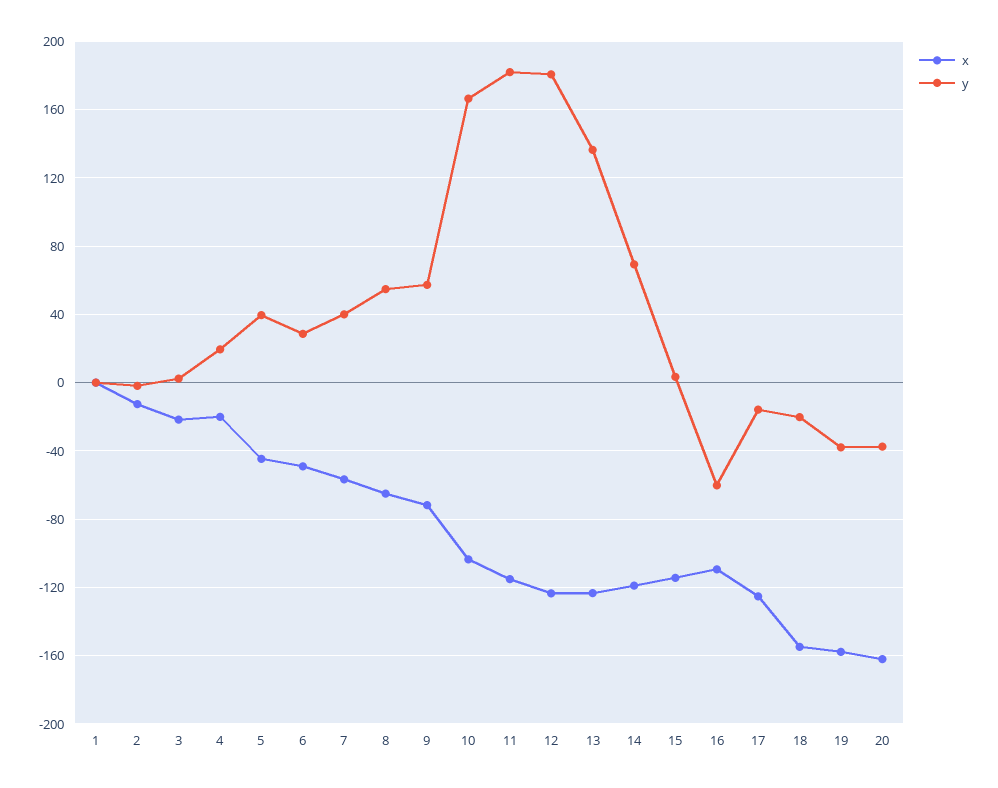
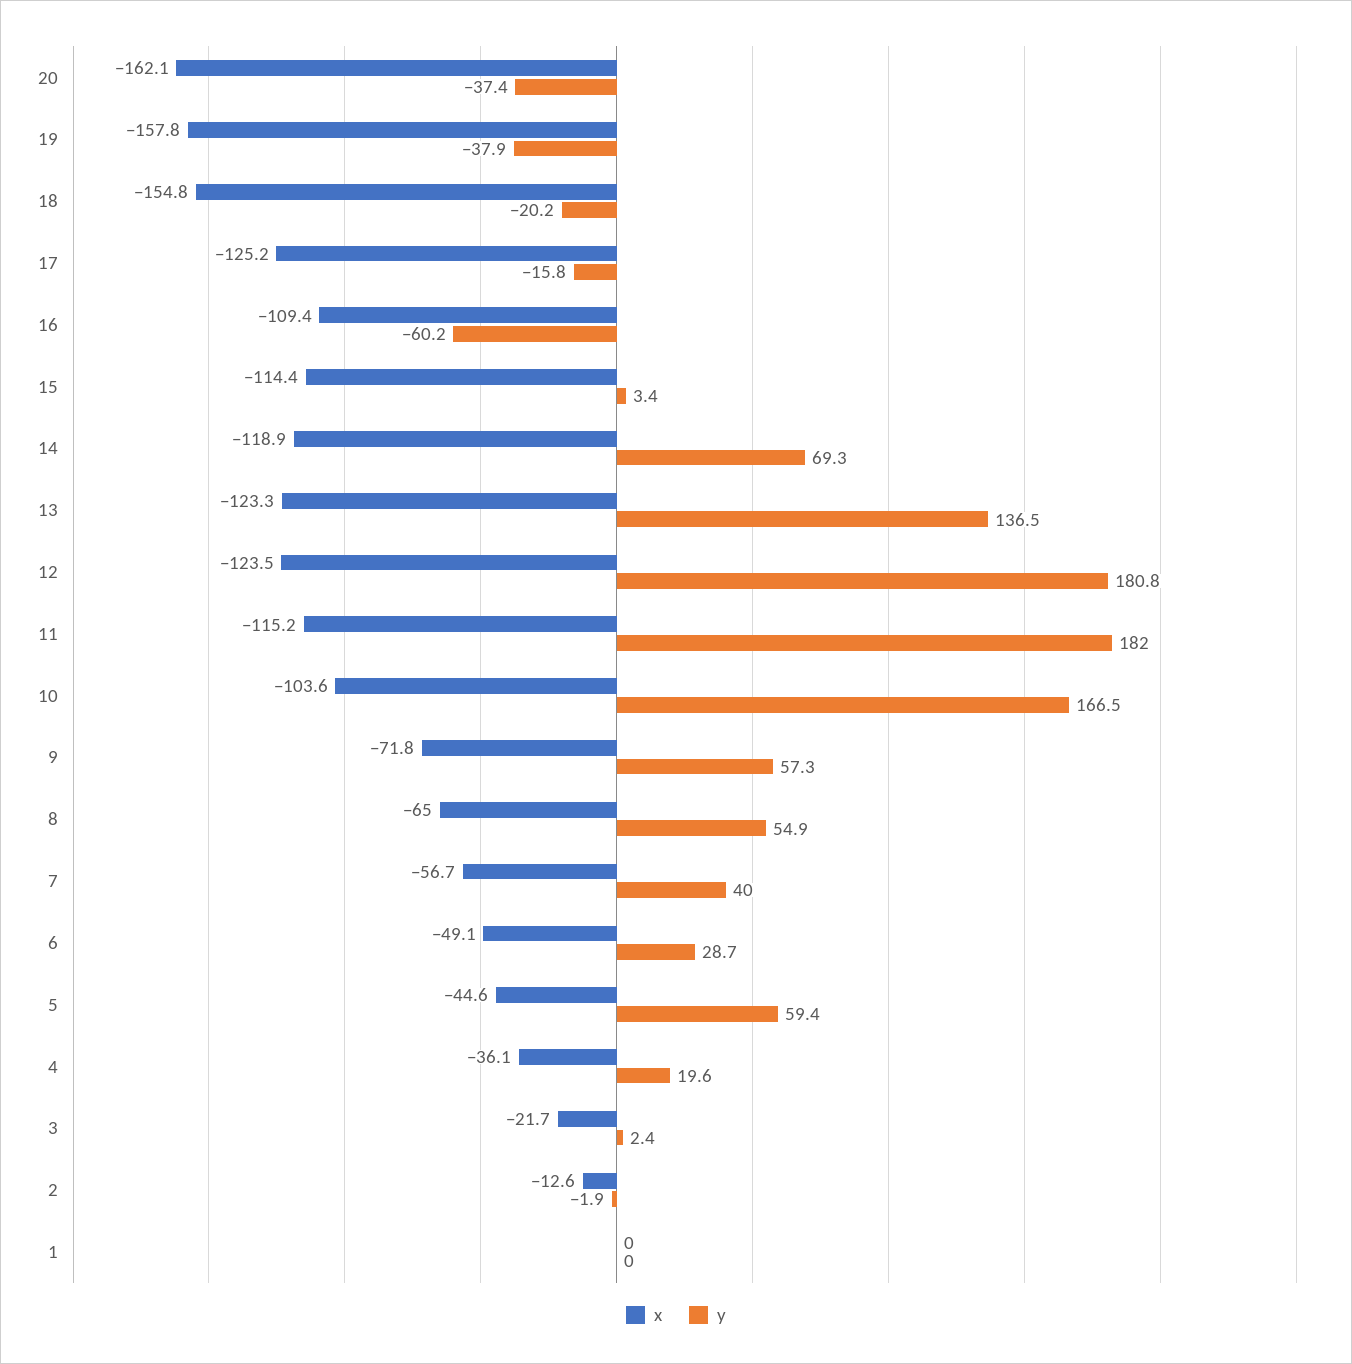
  {
    "x": {
      "1": 0,
      "2": -12.6,
      "3": -21.7,
-     "4": -20,
+     "4": -36.1,
      "5": -44.6,
      "6": -49.1,
      "7": -56.7,
      "8": -65,
      "9": -71.8,
      "10": -103.6,
      "11": -115.2,
      "12": -123.5,
      "13": -123.3,
      "14": -118.9,
      "15": -114.4,
      "16": -109.4,
      "17": -125.2,
      "18": -154.8,
      "19": -157.8,
      "20": -162.1
    },
    "y": {
      "1": 0,
      "2": -1.9,
      "3": 2.4,
      "4": 19.6,
-     "5": 40,
+     "5": 59.4,
      "6": 28.7,
      "7": 40,
      "8": 54.9,
      "9": 57.3,
      "10": 166.5,
      "11": 182,
      "12": 180.8,
      "13": 136.5,
      "14": 69.3,
      "15": 3.4,
      "16": -60.2,
      "17": -15.8,
      "18": -20.2,
      "19": -37.9,
      "20": -37.4
    }
  }

